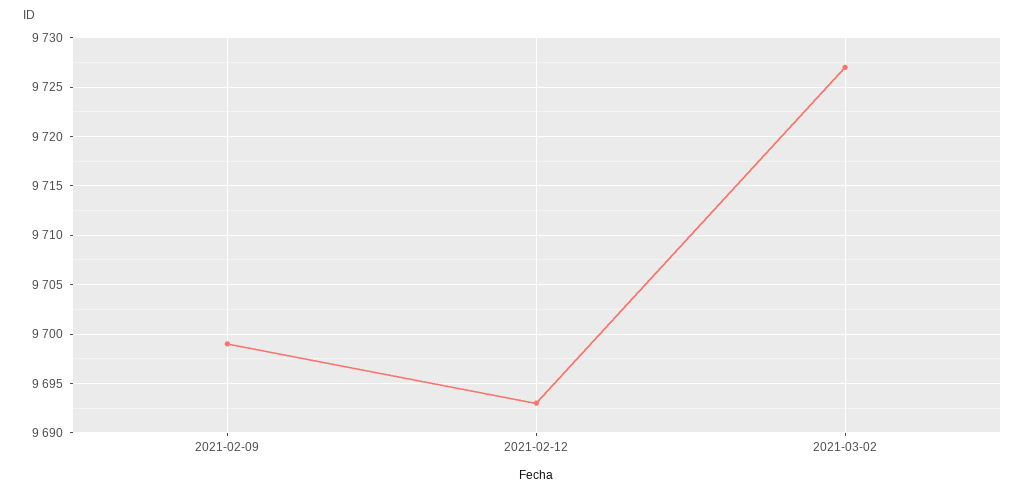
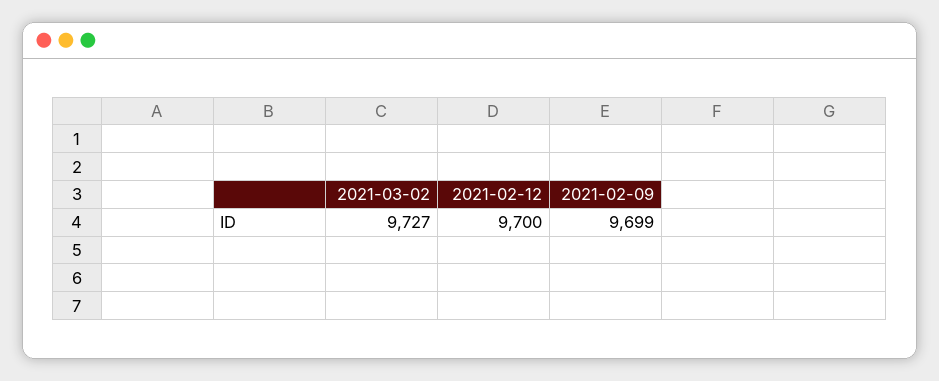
  {
    "2021-02-09": 9699,
-   "2021-02-12": 9693,
+   "2021-02-12": 9700,
    "2021-03-02": 9727
  }

